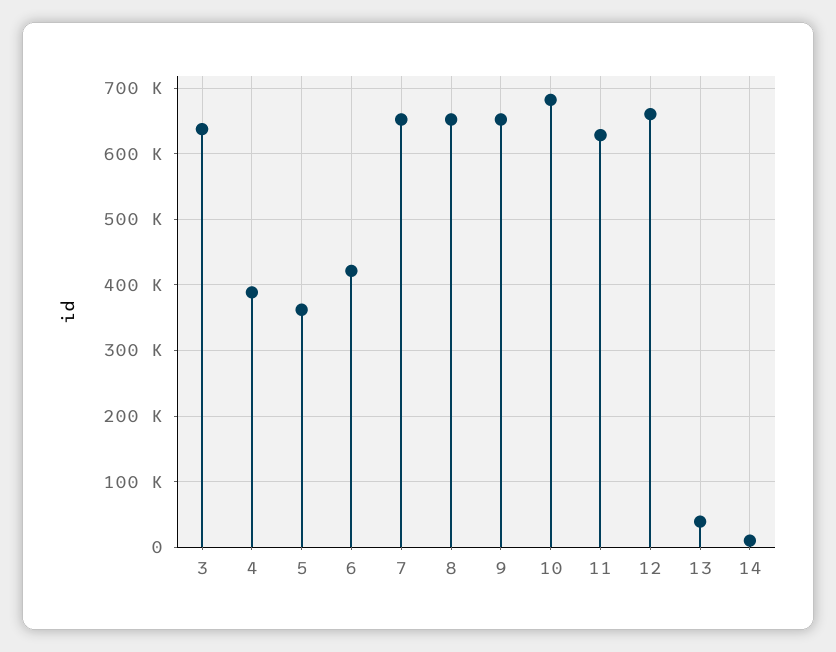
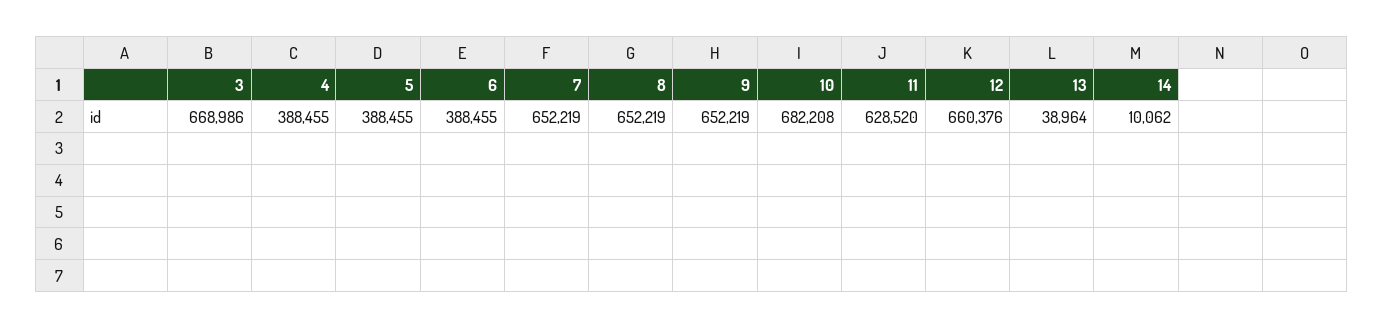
  {
-   "3": 640000,
+   "3": 668986,
    "4": 388455,
-   "5": 360000,
+   "5": 388455,
-   "6": 420000,
+   "6": 388455,
    "7": 652219,
    "8": 652219,
    "9": 652219,
    "10": 682208,
    "11": 628520,
    "12": 660376,
    "13": 38964,
    "14": 10062
  }

